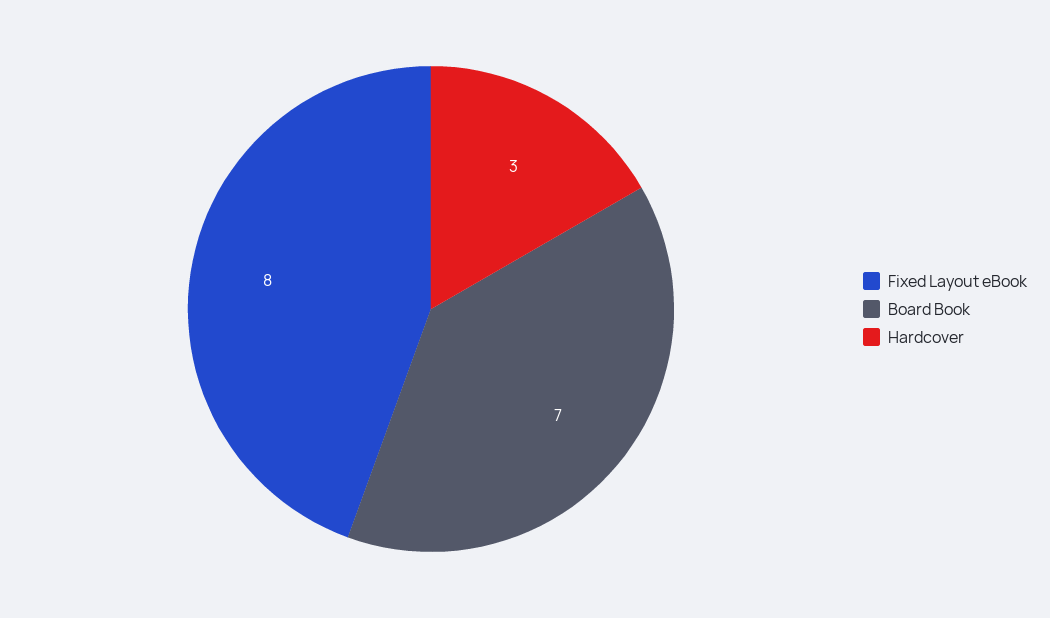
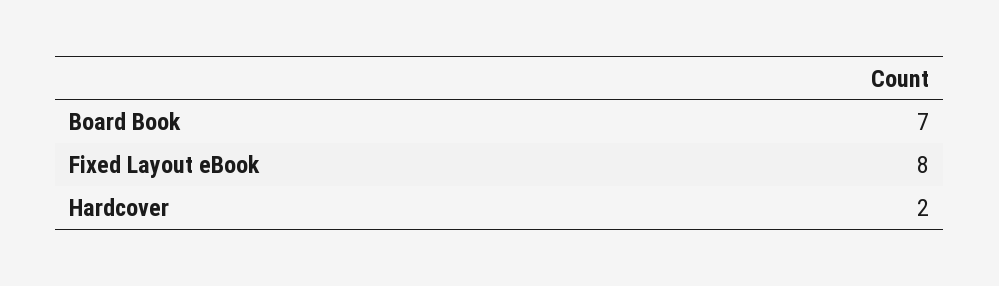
  {
    "Fixed Layout eBook": 8,
    "Board Book": 7,
-   "Hardcover": 3
+   "Hardcover": 2
  }

